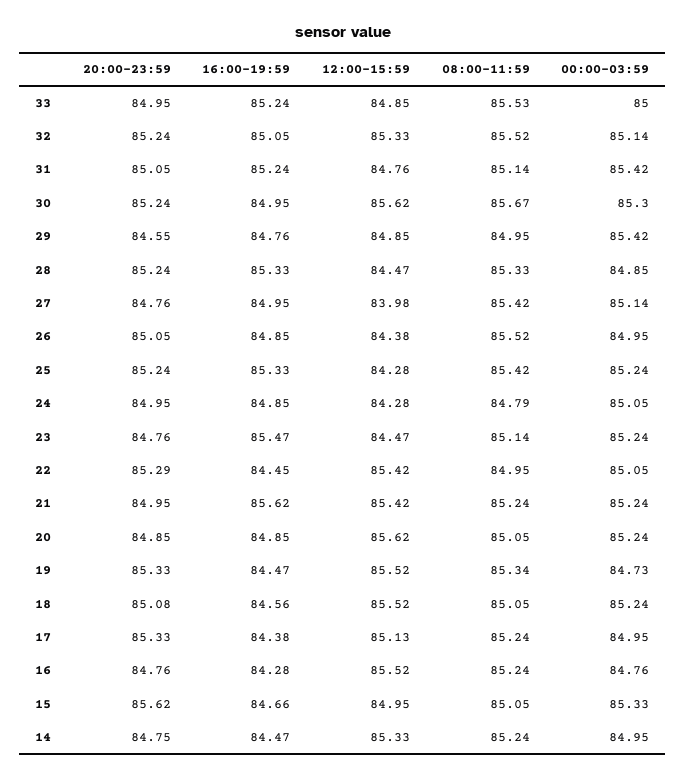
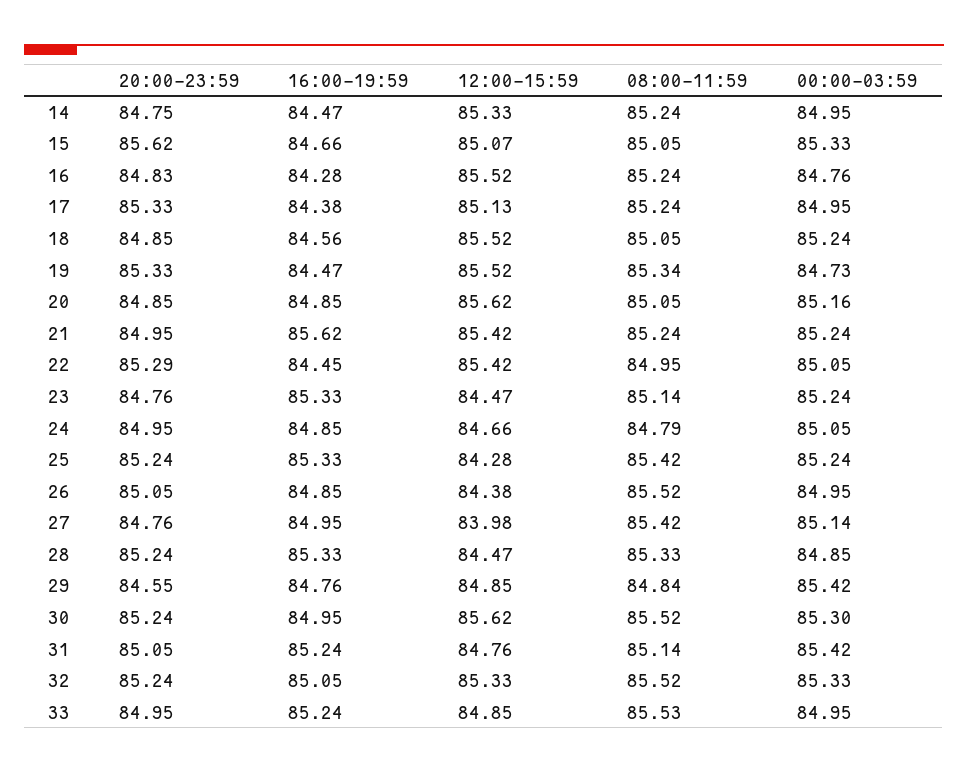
  {
    "20:00-23:59": {
      "33": 84.95,
      "32": 85.24,
      "31": 85.05,
      "30": 85.24,
      "29": 84.55,
      "28": 85.24,
      "27": 84.76,
      "26": 85.05,
      "25": 85.24,
      "24": 84.95,
      "23": 84.76,
      "22": 85.29,
      "21": 84.95,
      "20": 84.85,
      "19": 85.33,
-     "18": 85.08,
+     "18": 84.85,
      "17": 85.33,
-     "16": 84.76,
+     "16": 84.83,
      "15": 85.62,
      "14": 84.75
    },
    "16:00-19:59": {
      "33": 85.24,
      "32": 85.05,
      "31": 85.24,
      "30": 84.95,
      "29": 84.76,
      "28": 85.33,
      "27": 84.95,
      "26": 84.85,
      "25": 85.33,
      "24": 84.85,
-     "23": 85.47,
+     "23": 85.33,
      "22": 84.45,
      "21": 85.62,
      "20": 84.85,
      "19": 84.47,
      "18": 84.56,
      "17": 84.38,
      "16": 84.28,
      "15": 84.66,
      "14": 84.47
    },
    "12:00-15:59": {
      "33": 84.85,
      "32": 85.33,
      "31": 84.76,
      "30": 85.62,
      "29": 84.85,
      "28": 84.47,
      "27": 83.98,
      "26": 84.38,
      "25": 84.28,
-     "24": 84.28,
+     "24": 84.66,
      "23": 84.47,
      "22": 85.42,
      "21": 85.42,
      "20": 85.62,
      "19": 85.52,
      "18": 85.52,
      "17": 85.13,
      "16": 85.52,
-     "15": 84.95,
+     "15": 85.07,
      "14": 85.33
    },
    "08:00-11:59": {
      "33": 85.53,
      "32": 85.52,
      "31": 85.14,
-     "30": 85.67,
+     "30": 85.52,
-     "29": 84.95,
+     "29": 84.84,
      "28": 85.33,
      "27": 85.42,
      "26": 85.52,
      "25": 85.42,
      "24": 84.79,
      "23": 85.14,
      "22": 84.95,
      "21": 85.24,
      "20": 85.05,
      "19": 85.34,
      "18": 85.05,
      "17": 85.24,
      "16": 85.24,
      "15": 85.05,
      "14": 85.24
    },
    "00:00-03:59": {
-     "33": 85,
+     "33": 84.95,
-     "32": 85.14,
+     "32": 85.33,
      "31": 85.42,
      "30": 85.3,
      "29": 85.42,
      "28": 84.85,
      "27": 85.14,
      "26": 84.95,
      "25": 85.24,
      "24": 85.05,
      "23": 85.24,
      "22": 85.05,
      "21": 85.24,
-     "20": 85.24,
+     "20": 85.16,
      "19": 84.73,
      "18": 85.24,
      "17": 84.95,
      "16": 84.76,
      "15": 85.33,
      "14": 84.95
    }
  }

